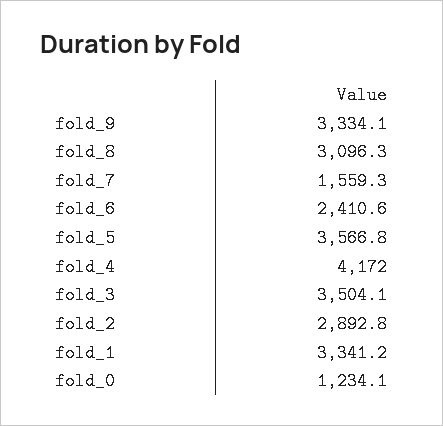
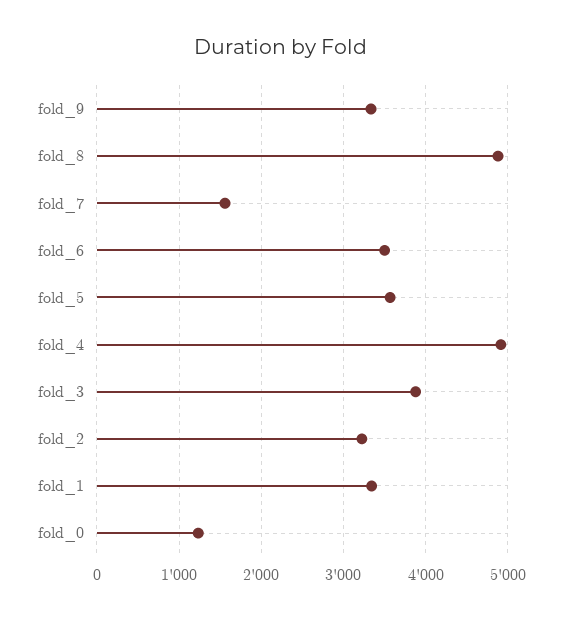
  {
    "fold_9": 3334.1,
-   "fold_8": 3096.3,
+   "fold_8": 4900,
    "fold_7": 1559.3,
-   "fold_6": 2410.6,
+   "fold_6": 3500,
    "fold_5": 3566.8,
-   "fold_4": 4172,
+   "fold_4": 4900,
-   "fold_3": 3504.1,
+   "fold_3": 3900,
-   "fold_2": 2892.8,
+   "fold_2": 3200,
    "fold_1": 3341.2,
    "fold_0": 1234.1
  }

